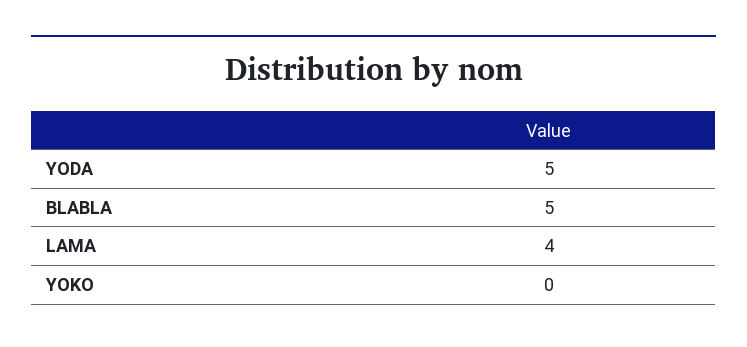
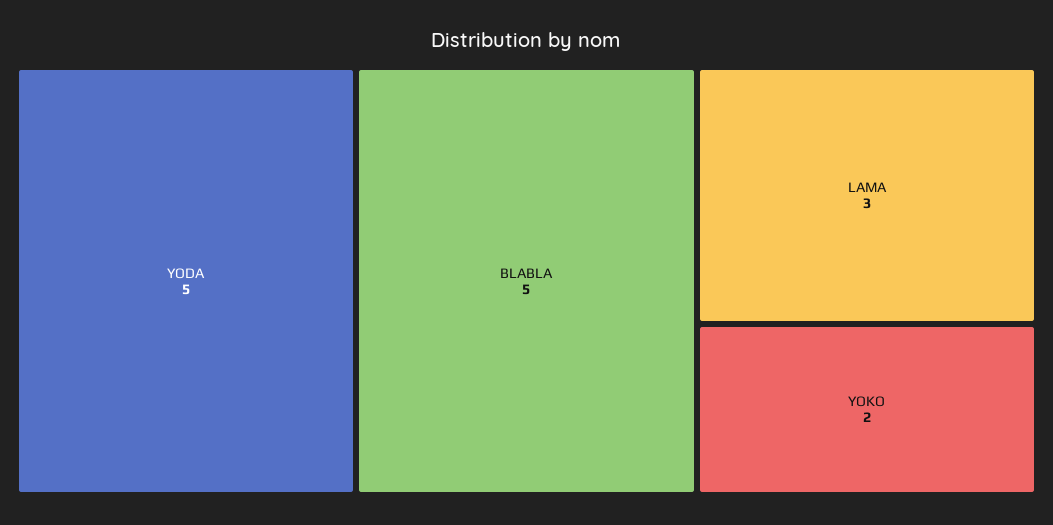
  {
    "YODA": 5,
    "BLABLA": 5,
-   "LAMA": 4,
+   "LAMA": 3,
-   "YOKO": 0
+   "YOKO": 2
  }

